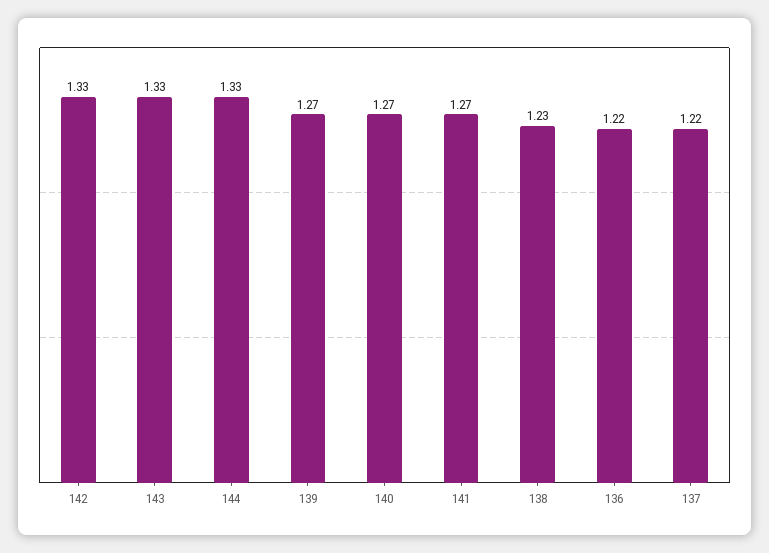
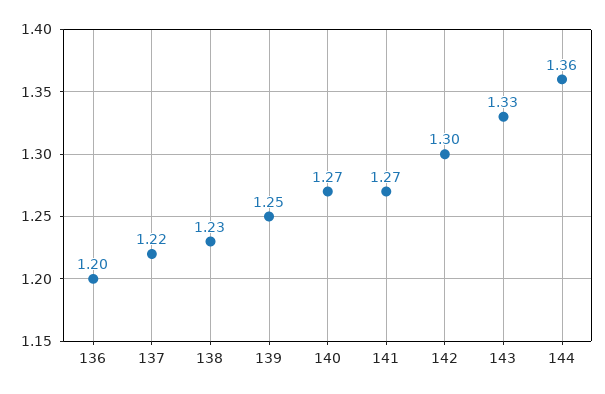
  {
-   "142": 1.33,
+   "142": 1.3,
    "143": 1.33,
-   "144": 1.33,
+   "144": 1.36,
-   "139": 1.27,
+   "139": 1.25,
    "140": 1.27,
    "141": 1.27,
    "138": 1.23,
-   "136": 1.22,
+   "136": 1.2,
    "137": 1.22
  }

